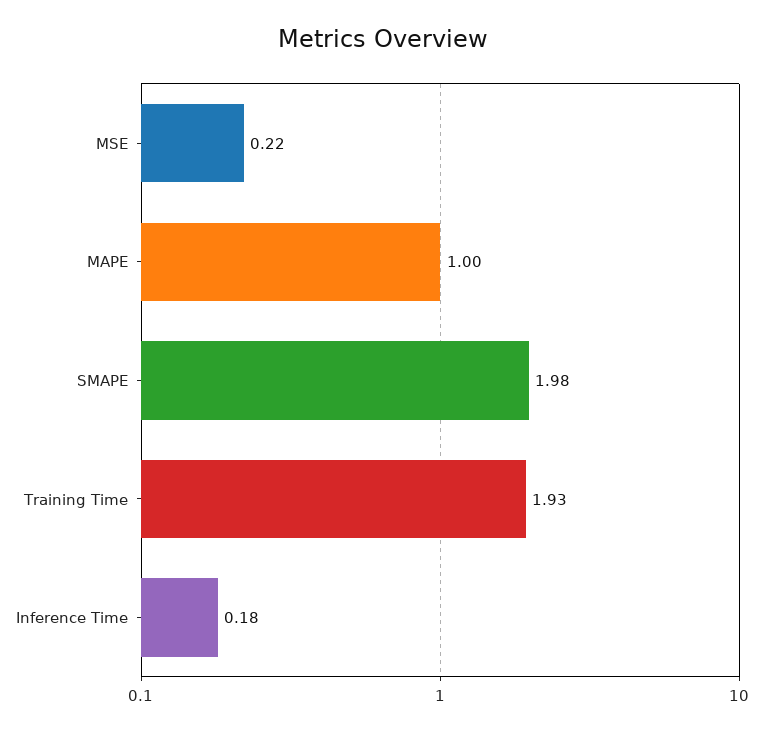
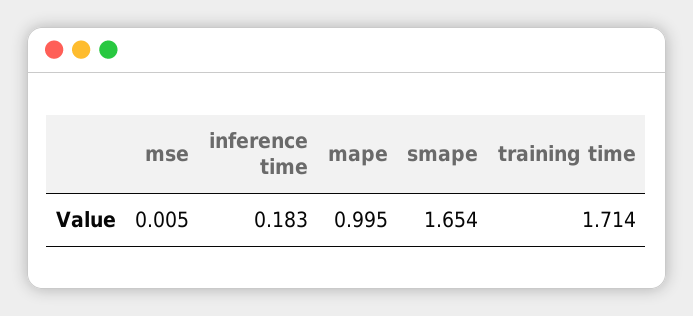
  {
-   "MSE": 0.22,
+   "MSE": 0.005,
    "MAPE": 0.995,
-   "SMAPE": 1.98,
+   "SMAPE": 1.654,
-   "Training Time": 1.93,
+   "Training Time": 1.714,
    "Inference Time": 0.183
  }

